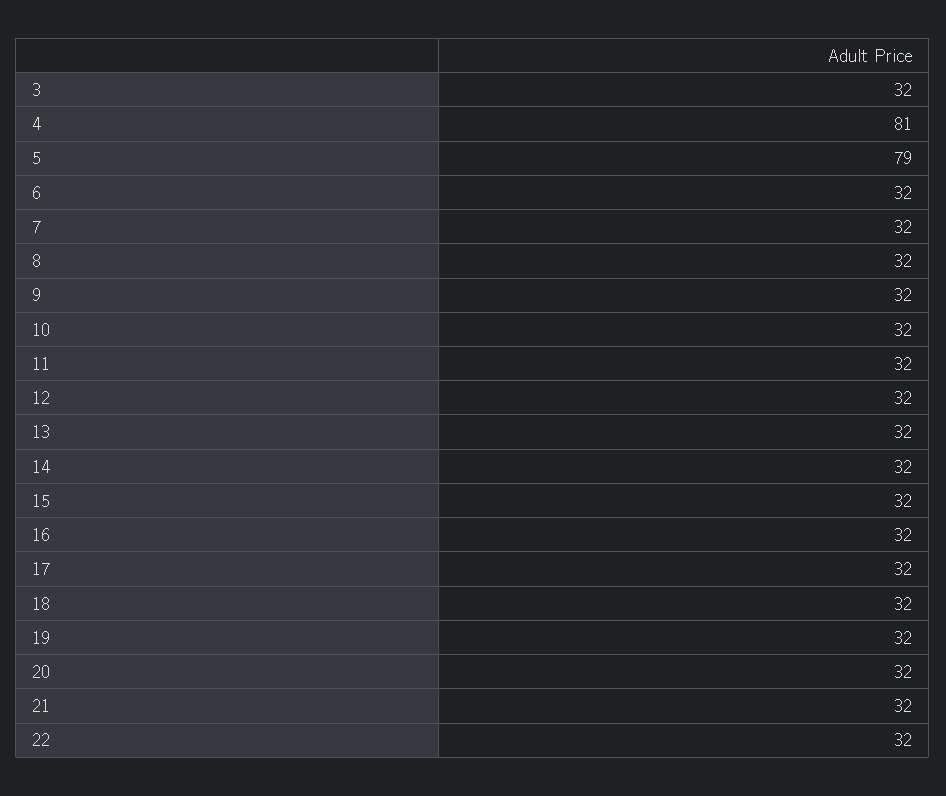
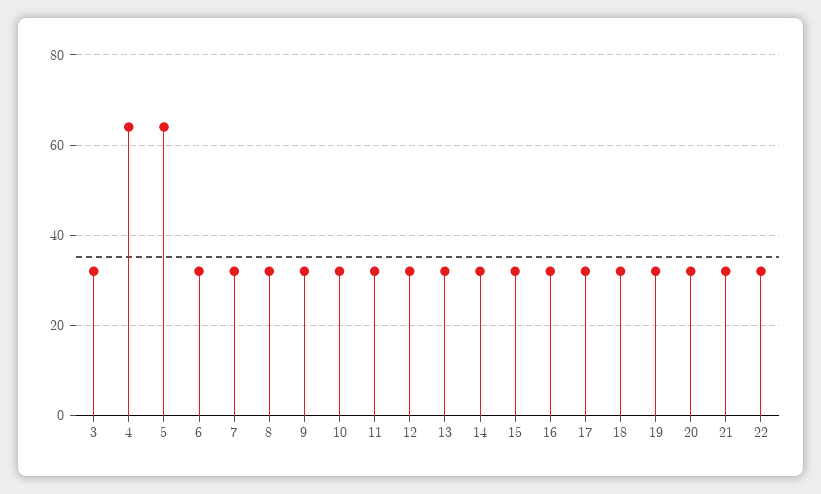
  {
    "3": 32,
-   "4": 81,
+   "4": 65,
-   "5": 79,
+   "5": 65,
    "6": 32,
    "7": 32,
    "8": 32,
    "9": 32,
    "10": 32,
    "11": 32,
    "12": 32,
    "13": 32,
    "14": 32,
    "15": 32,
    "16": 32,
    "17": 32,
    "18": 32,
    "19": 32,
    "20": 32,
    "21": 32,
    "22": 32
  }

